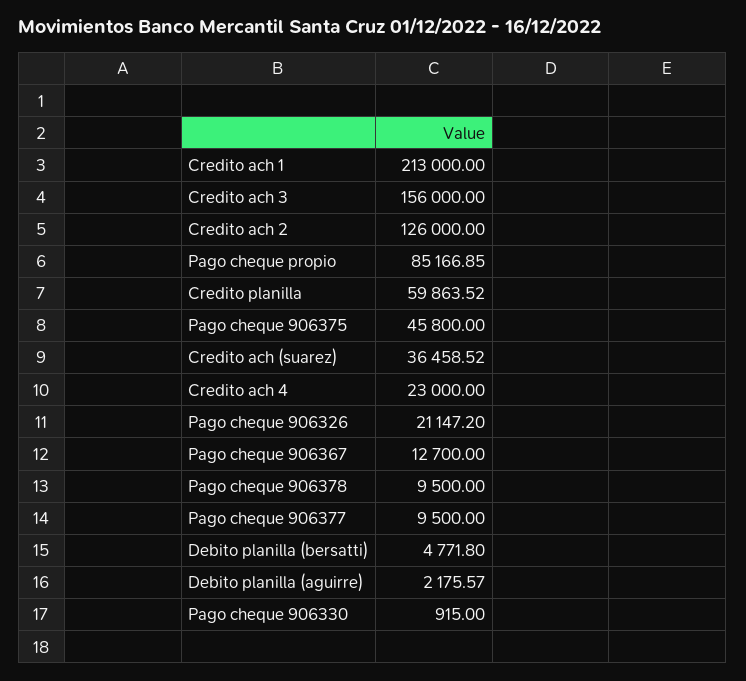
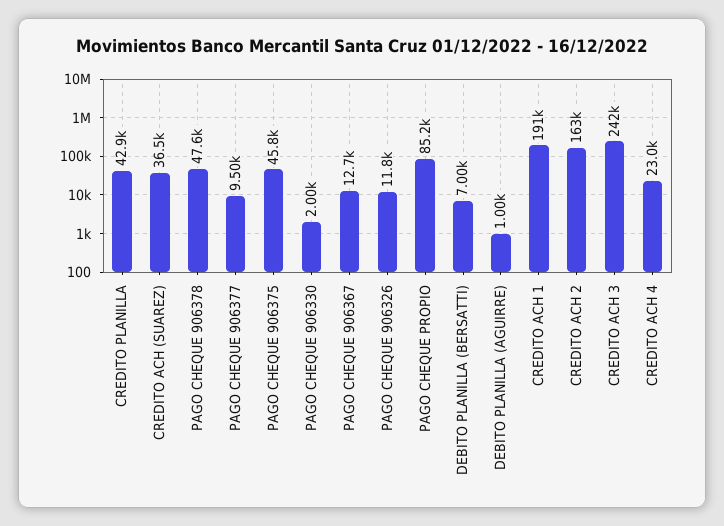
  {
-   "Credito ach 1": 213000,
+   "Credito ach 1": 191000,
-   "Credito ach 3": 156000,
+   "Credito ach 3": 242000,
-   "Credito ach 2": 126000,
+   "Credito ach 2": 163000,
    "Pago cheque propio": 85166.85,
-   "Credito planilla": 59863.52,
+   "Credito planilla": 42900,
    "Pago cheque 906375": 45800,
    "Credito ach (suarez)": 36458.52,
    "Credito ach 4": 23000,
-   "Pago cheque 906326": 21147.2,
+   "Pago cheque 906326": 11800,
    "Pago cheque 906367": 12700,
-   "Pago cheque 906378": 9500,
+   "Pago cheque 906378": 47600,
    "Pago cheque 906377": 9500,
-   "Debito planilla (bersatti)": 4771.8,
+   "Debito planilla (bersatti)": 7000,
-   "Debito planilla (aguirre)": 2175.57,
+   "Debito planilla (aguirre)": 1000,
-   "Pago cheque 906330": 915
+   "Pago cheque 906330": 2000
  }

